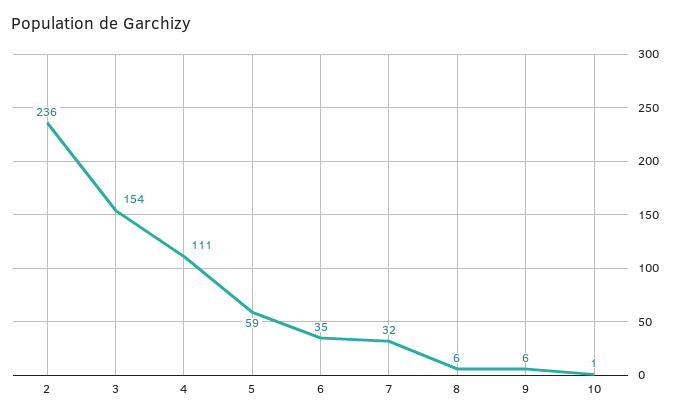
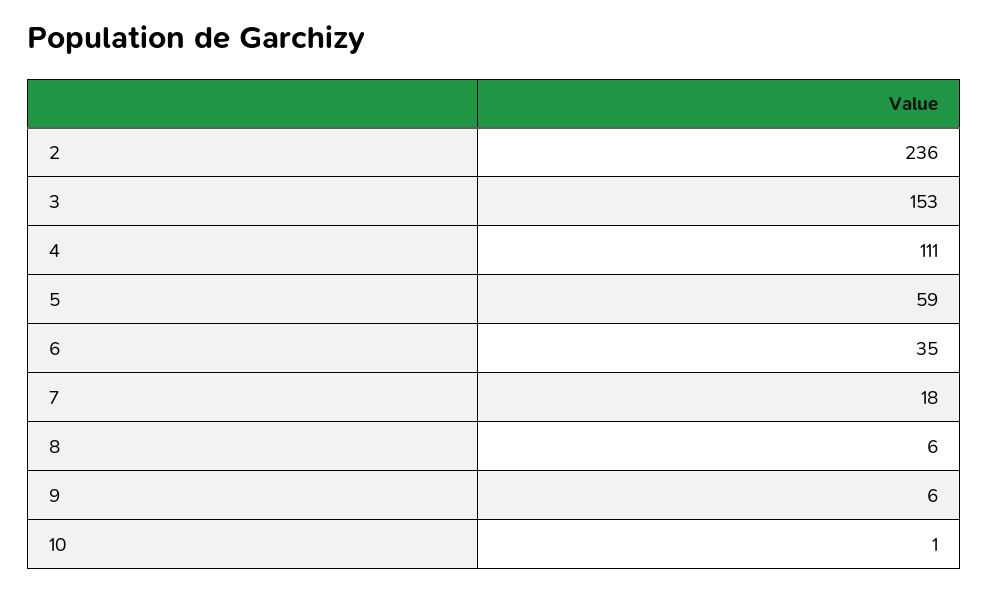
  {
    "2": 236,
-   "3": 154,
+   "3": 153,
    "4": 111,
    "5": 59,
    "6": 35,
-   "7": 32,
+   "7": 18,
    "8": 6,
    "9": 6,
    "10": 1
  }

